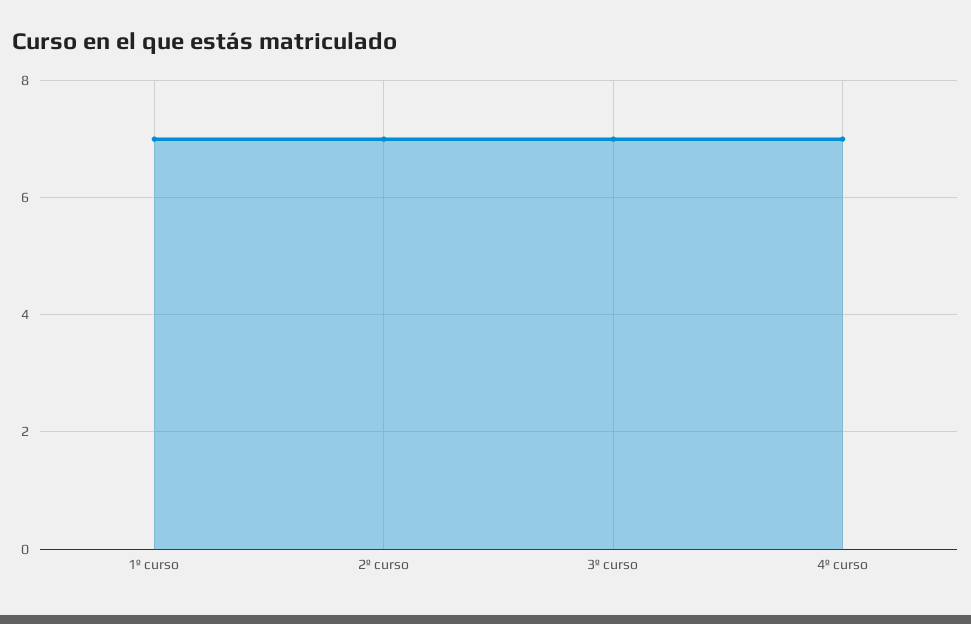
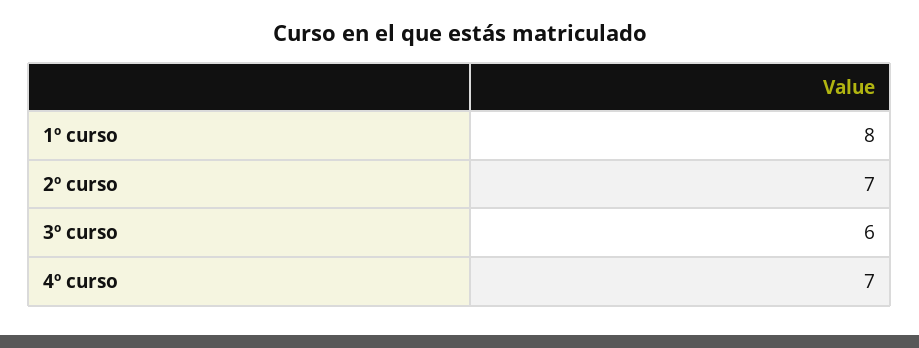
  {
-   "1º curso": 7,
+   "1º curso": 8,
    "2º curso": 7,
-   "3º curso": 7,
+   "3º curso": 6,
    "4º curso": 7
  }

